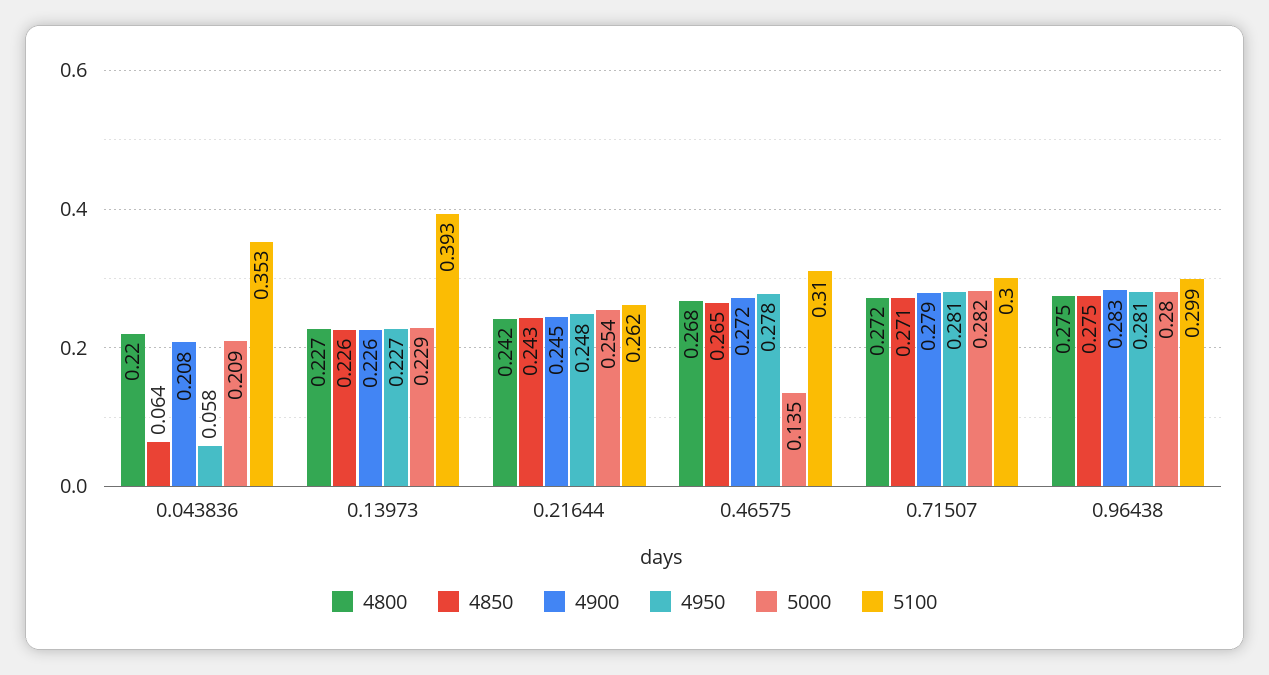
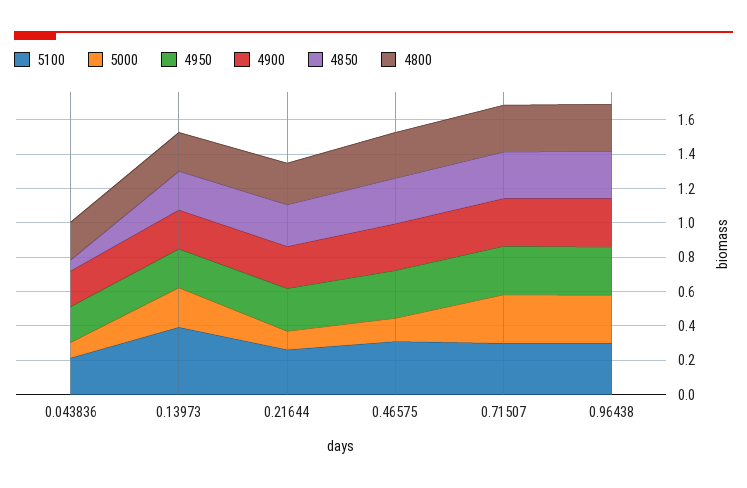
  {
    "4800": {
      "0.043836": 0.22,
      "0.13973": 0.227,
      "0.21644": 0.242,
      "0.46575": 0.268,
      "0.71507": 0.272,
      "0.96438": 0.275
    },
    "4850": {
      "0.043836": 0.064,
      "0.13973": 0.226,
      "0.21644": 0.243,
      "0.46575": 0.265,
      "0.71507": 0.271,
      "0.96438": 0.275
    },
    "4900": {
      "0.043836": 0.208,
      "0.13973": 0.226,
      "0.21644": 0.245,
      "0.46575": 0.272,
      "0.71507": 0.279,
      "0.96438": 0.283
    },
    "4950": {
-     "0.043836": 0.058,
+     "0.043836": 0.2,
      "0.13973": 0.227,
      "0.21644": 0.248,
      "0.46575": 0.278,
      "0.71507": 0.281,
      "0.96438": 0.281
    },
    "5000": {
-     "0.043836": 0.209,
+     "0.043836": 0.1,
      "0.13973": 0.229,
-     "0.21644": 0.254,
+     "0.21644": 0.1,
      "0.46575": 0.135,
      "0.71507": 0.282,
      "0.96438": 0.28
    },
    "5100": {
-     "0.043836": 0.353,
+     "0.043836": 0.2,
      "0.13973": 0.393,
      "0.21644": 0.262,
      "0.46575": 0.31,
      "0.71507": 0.3,
      "0.96438": 0.299
    }
  }

